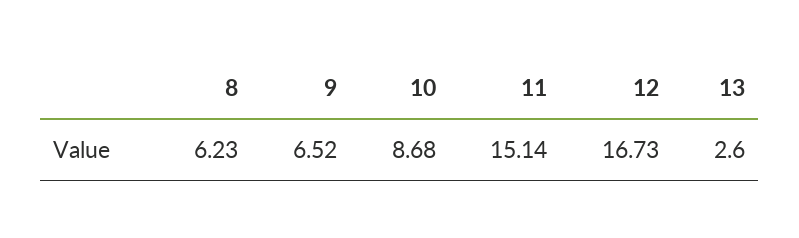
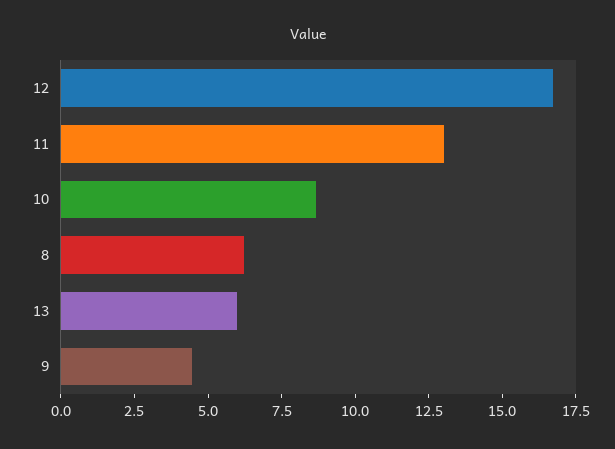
  {
    "8": 6.23,
-   "9": 6.52,
+   "9": 4.5,
    "10": 8.68,
-   "11": 15.14,
+   "11": 13,
    "12": 16.73,
-   "13": 2.6
+   "13": 6
  }

